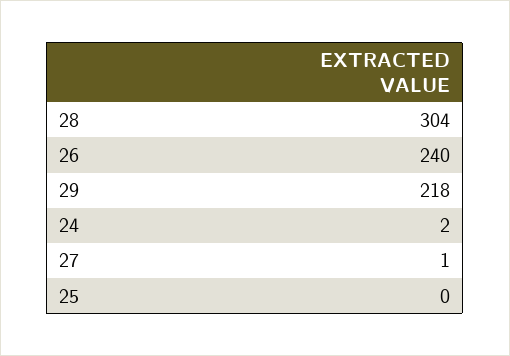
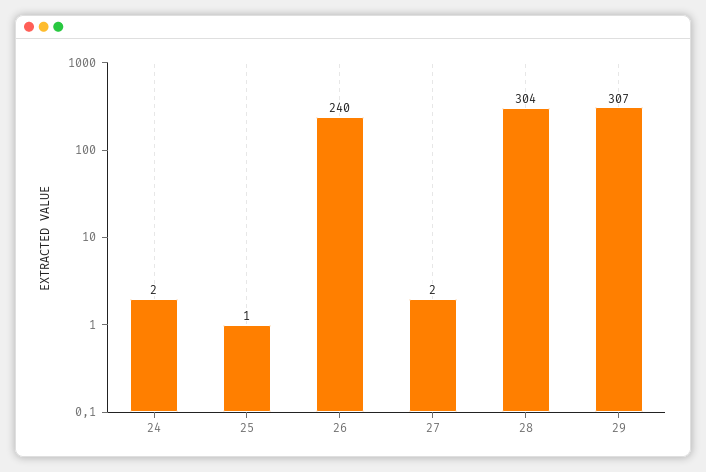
  {
    "28": 304,
    "26": 240,
-   "29": 218,
+   "29": 307,
    "24": 2,
-   "27": 1,
+   "27": 2,
-   "25": 0
+   "25": 1
  }

